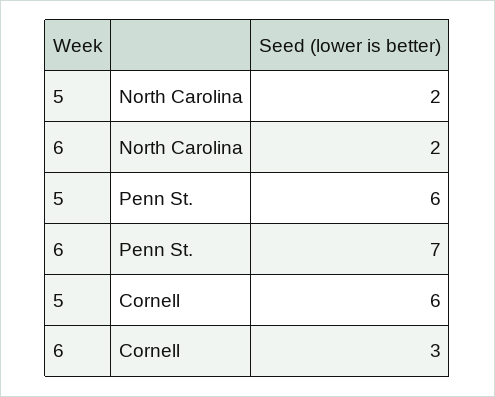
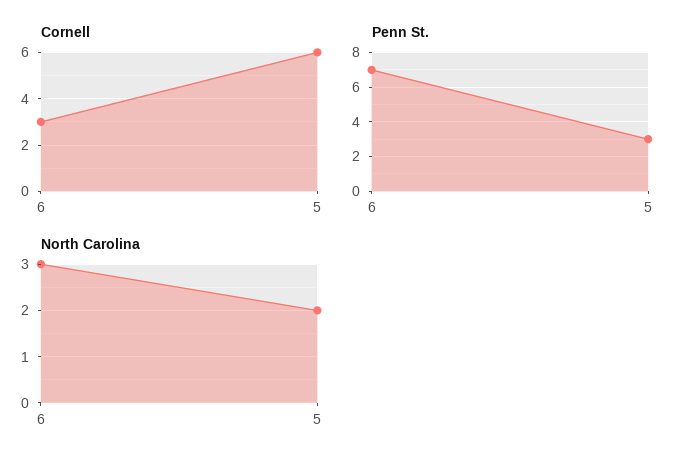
  {
    "North Carolina": {
      "5": 2,
-     "6": 2
+     "6": 3
    },
    "Penn St.": {
-     "5": 6,
+     "5": 3,
      "6": 7
    },
    "Cornell": {
      "5": 6,
      "6": 3
    }
  }

